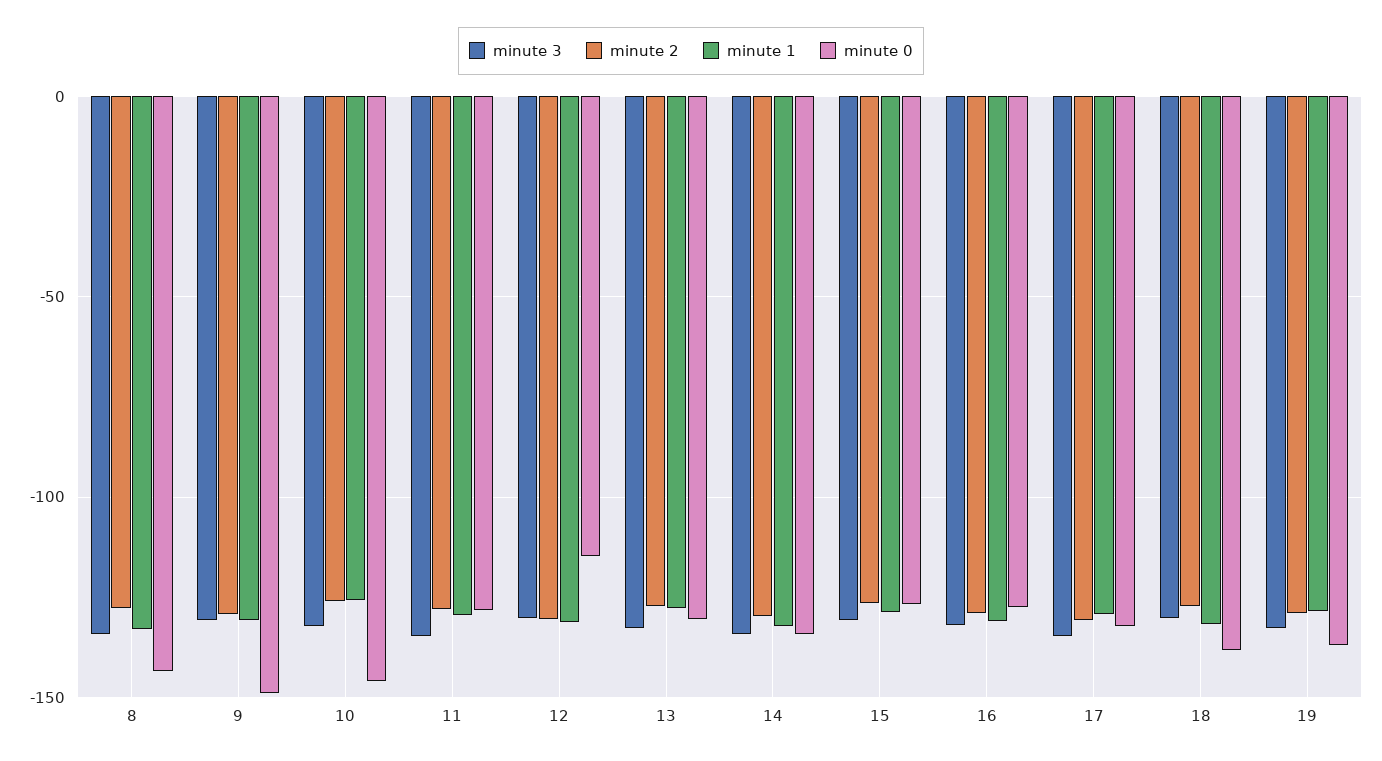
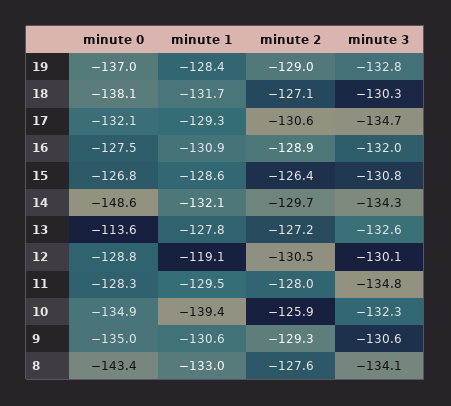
  {
    "minute 3": {
      "8": -134.1,
      "9": -130.6,
      "10": -132.3,
      "11": -134.8,
      "12": -130.1,
      "13": -132.6,
      "14": -134.3,
      "15": -130.8,
      "16": -132,
      "17": -134.7,
      "18": -130.3,
      "19": -132.8
    },
    "minute 2": {
      "8": -127.6,
      "9": -129.3,
      "10": -125.9,
      "11": -128,
      "12": -130.5,
      "13": -127.2,
      "14": -129.7,
      "15": -126.4,
      "16": -128.9,
      "17": -130.6,
      "18": -127.1,
      "19": -129
    },
    "minute 1": {
      "8": -133,
      "9": -130.6,
-     "10": -125,
+     "10": -139.4,
      "11": -129.5,
-     "12": -130,
+     "12": -119.1,
      "13": -127.8,
      "14": -132.1,
      "15": -128.6,
      "16": -130.9,
      "17": -129.3,
      "18": -131.7,
      "19": -128.4
    },
    "minute 0": {
      "8": -143.4,
-     "9": -150,
+     "9": -135,
-     "10": -145,
+     "10": -134.9,
      "11": -128.3,
-     "12": -115,
+     "12": -128.8,
-     "13": -130,
+     "13": -113.6,
-     "14": -135,
+     "14": -148.6,
      "15": -126.8,
      "16": -127.5,
      "17": -132.1,
      "18": -138.1,
      "19": -137
    }
  }

